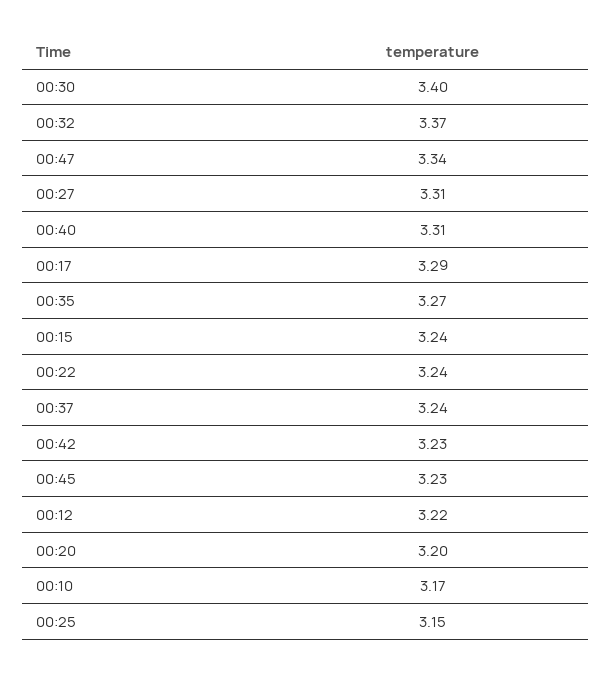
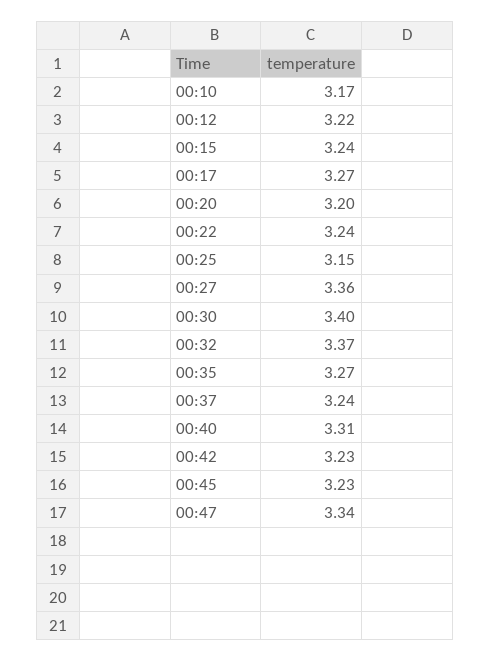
  {
    "00:30": 3.4,
    "00:32": 3.37,
    "00:47": 3.34,
-   "00:27": 3.31,
+   "00:27": 3.36,
    "00:40": 3.31,
-   "00:17": 3.29,
+   "00:17": 3.27,
    "00:35": 3.27,
    "00:15": 3.24,
    "00:22": 3.24,
    "00:37": 3.24,
    "00:42": 3.23,
    "00:45": 3.23,
    "00:12": 3.22,
    "00:20": 3.2,
    "00:10": 3.17,
    "00:25": 3.15
  }

